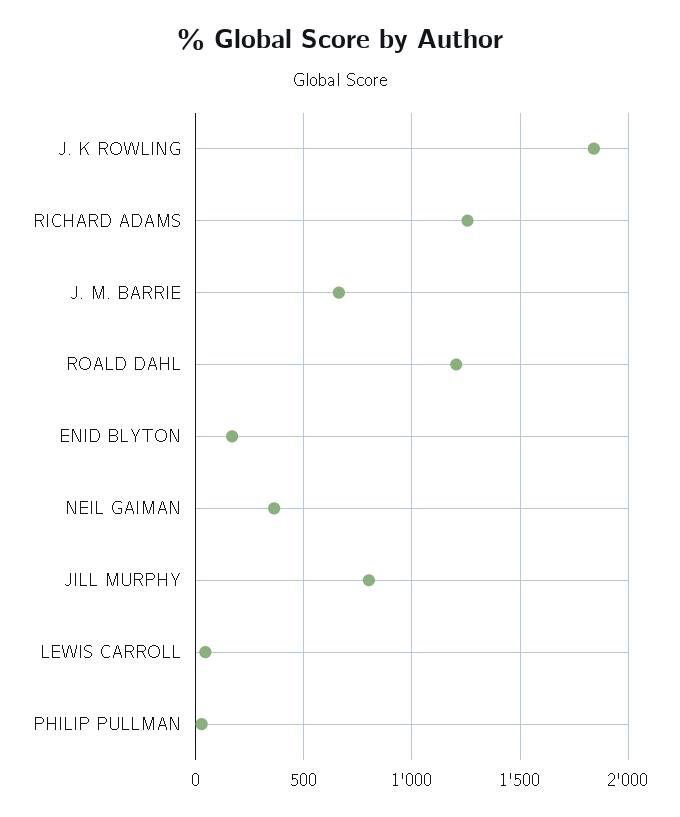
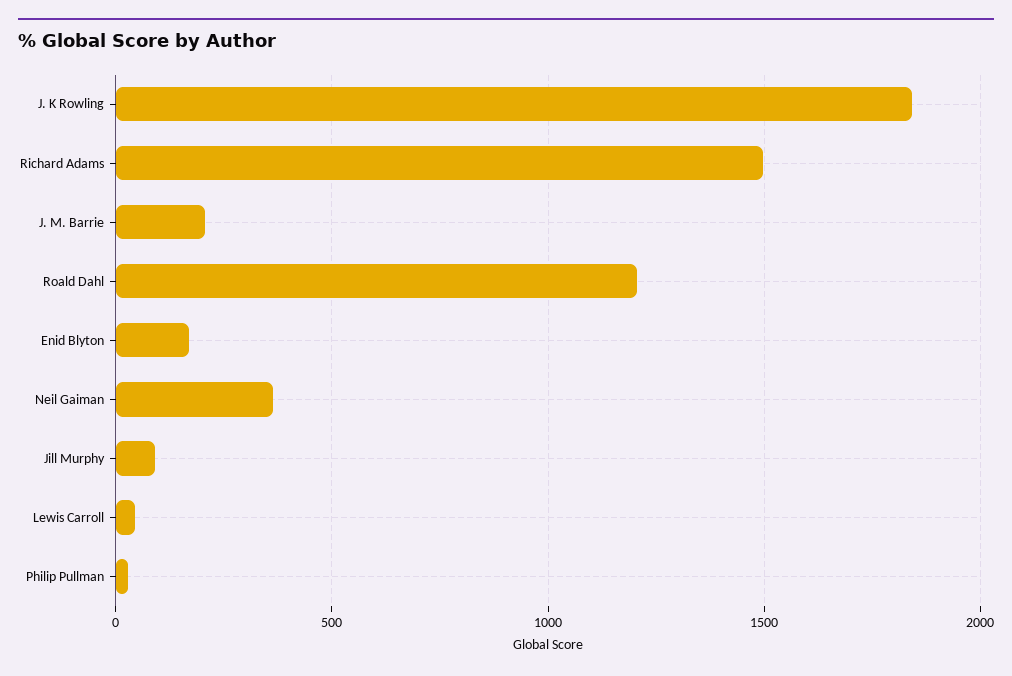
  {
    "J. K ROWLING": 1850,
-   "RICHARD ADAMS": 1250,
+   "RICHARD ADAMS": 1500,
-   "J. M. BARRIE": 650,
+   "J. M. BARRIE": 200,
    "ROALD DAHL": 1200,
    "ENID BLYTON": 150,
    "NEIL GAIMAN": 350,
-   "JILL MURPHY": 800,
+   "JILL MURPHY": 100,
    "LEWIS CARROLL": 50,
    "PHILIP PULLMAN": 50
  }

